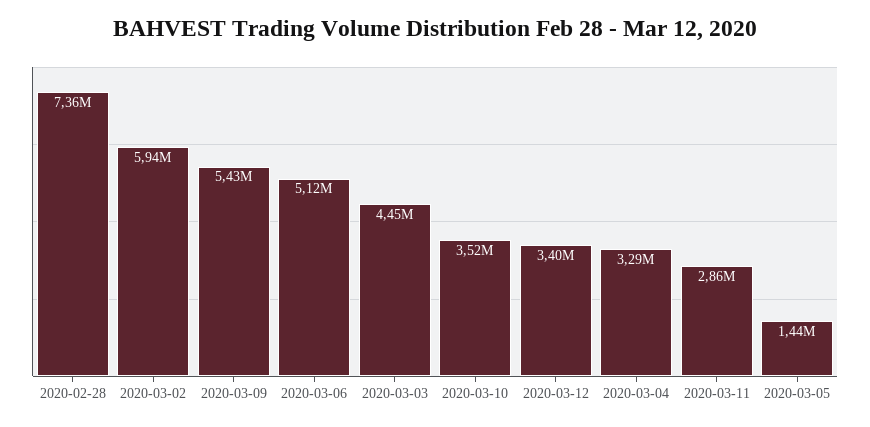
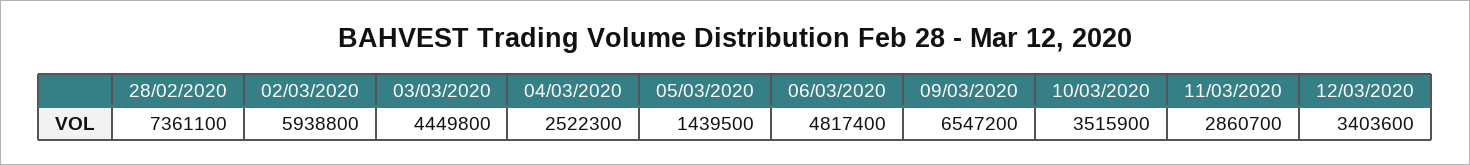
  {
    "2020-02-28": 7361100,
    "2020-03-02": 5938800,
-   "2020-03-09": 5430000,
+   "2020-03-09": 6547200,
-   "2020-03-06": 5120000,
+   "2020-03-06": 4817400,
    "2020-03-03": 4449800,
    "2020-03-10": 3515900,
    "2020-03-12": 3403600,
-   "2020-03-04": 3290000,
+   "2020-03-04": 2522300,
    "2020-03-11": 2860700,
    "2020-03-05": 1439500
  }

